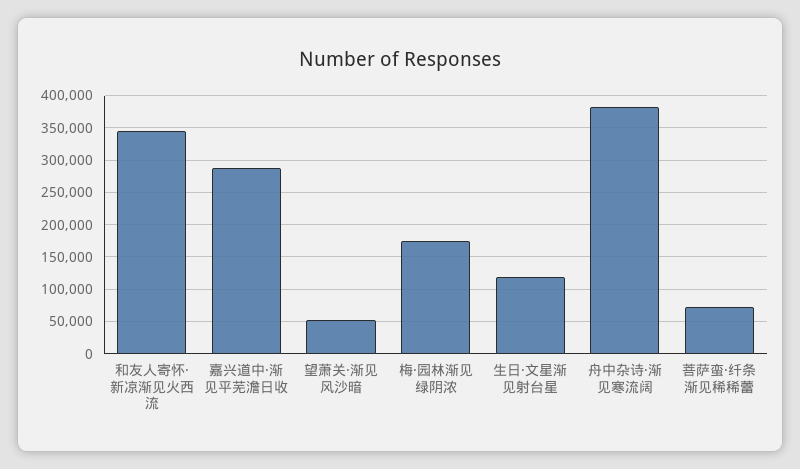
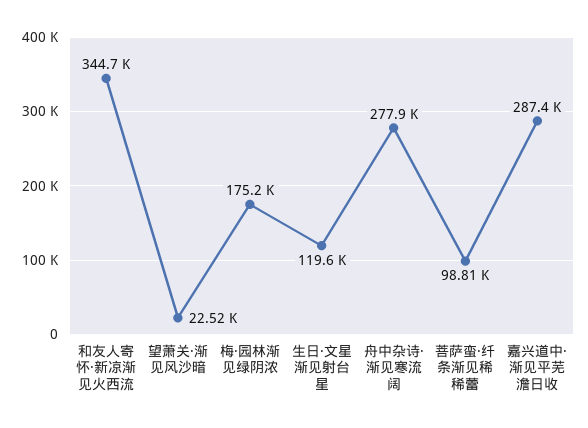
  {
    "和友人寄怀·新凉渐见火西流": 344700,
    "嘉兴道中·渐见平芜澹日收": 287400,
-   "望萧关·渐见风沙暗": 50000,
+   "望萧关·渐见风沙暗": 22520,
    "梅·园林渐见绿阴浓": 175200,
    "生日·文星渐见射台星": 119600,
-   "舟中杂诗·渐见寒流阔": 380000,
+   "舟中杂诗·渐见寒流阔": 277900,
-   "菩萨蛮·纤条渐见稀稀蕾": 70000
+   "菩萨蛮·纤条渐见稀稀蕾": 98810
  }

